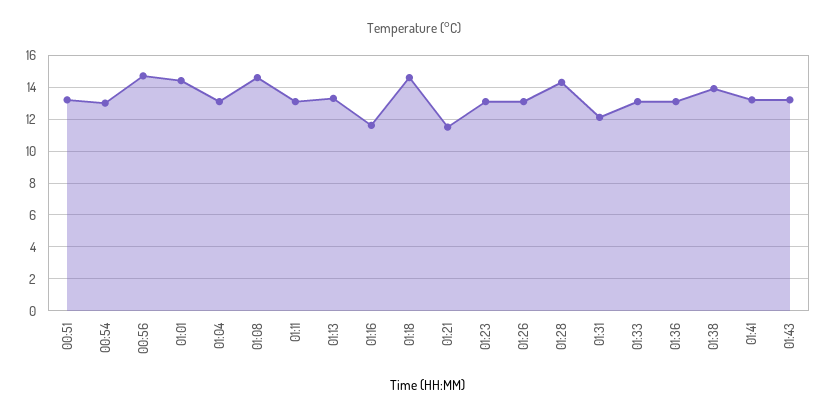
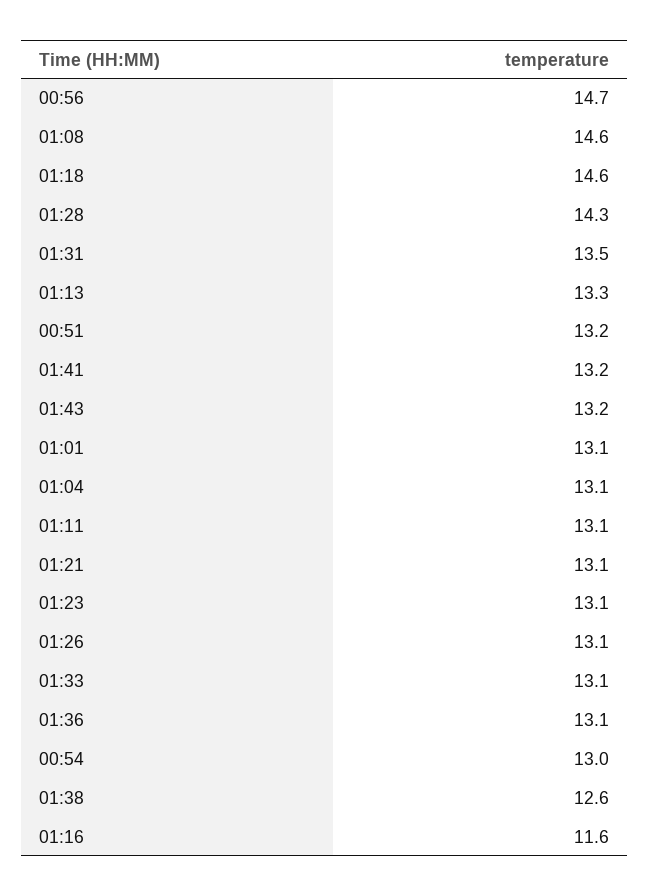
  {
    "00:51": 13.2,
    "00:54": 13,
    "00:56": 14.7,
-   "01:01": 14.5,
+   "01:01": 13.1,
    "01:04": 13.1,
    "01:08": 14.6,
    "01:11": 13.1,
    "01:13": 13.3,
    "01:16": 11.6,
    "01:18": 14.6,
-   "01:21": 11.5,
+   "01:21": 13.1,
    "01:23": 13.1,
    "01:26": 13.1,
    "01:28": 14.3,
-   "01:31": 12,
+   "01:31": 13.5,
    "01:33": 13.1,
    "01:36": 13.1,
-   "01:38": 14,
+   "01:38": 12.6,
    "01:41": 13.2,
    "01:43": 13.2
  }

